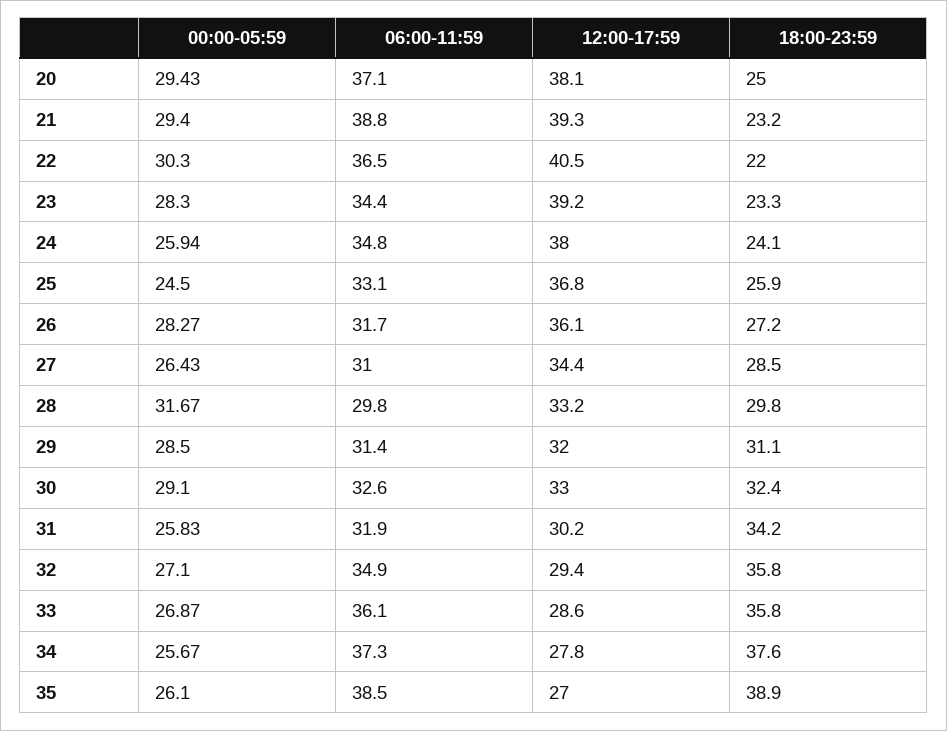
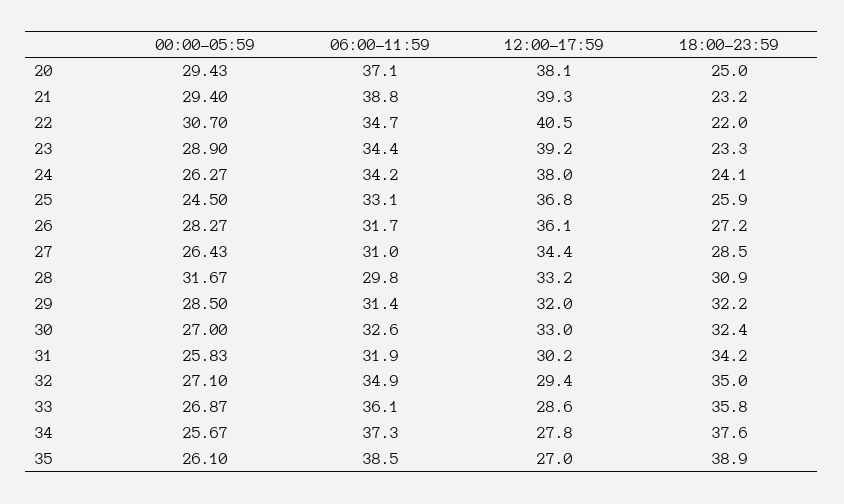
  {
    "00:00-05:59": {
      "20": 29.43,
      "21": 29.4,
-     "22": 30.3,
+     "22": 30.7,
-     "23": 28.3,
+     "23": 28.9,
-     "24": 25.94,
+     "24": 26.27,
      "25": 24.5,
      "26": 28.27,
      "27": 26.43,
      "28": 31.67,
      "29": 28.5,
-     "30": 29.1,
+     "30": 27,
      "31": 25.83,
      "32": 27.1,
      "33": 26.87,
      "34": 25.67,
      "35": 26.1
    },
    "06:00-11:59": {
      "20": 37.1,
      "21": 38.8,
-     "22": 36.5,
+     "22": 34.7,
      "23": 34.4,
-     "24": 34.8,
+     "24": 34.2,
      "25": 33.1,
      "26": 31.7,
      "27": 31,
      "28": 29.8,
      "29": 31.4,
      "30": 32.6,
      "31": 31.9,
      "32": 34.9,
      "33": 36.1,
      "34": 37.3,
      "35": 38.5
    },
    "12:00-17:59": {
      "20": 38.1,
      "21": 39.3,
      "22": 40.5,
      "23": 39.2,
      "24": 38,
      "25": 36.8,
      "26": 36.1,
      "27": 34.4,
      "28": 33.2,
      "29": 32,
      "30": 33,
      "31": 30.2,
      "32": 29.4,
      "33": 28.6,
      "34": 27.8,
      "35": 27
    },
    "18:00-23:59": {
      "20": 25,
      "21": 23.2,
      "22": 22,
      "23": 23.3,
      "24": 24.1,
      "25": 25.9,
      "26": 27.2,
      "27": 28.5,
-     "28": 29.8,
+     "28": 30.9,
-     "29": 31.1,
+     "29": 32.2,
      "30": 32.4,
      "31": 34.2,
-     "32": 35.8,
+     "32": 35,
      "33": 35.8,
      "34": 37.6,
      "35": 38.9
    }
  }

